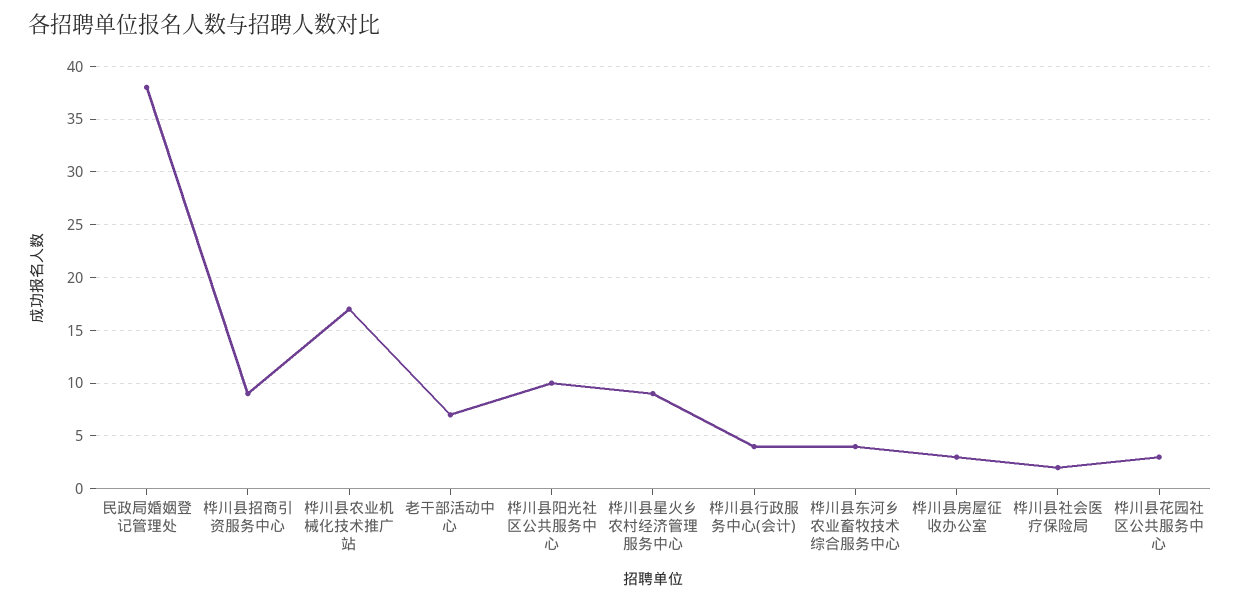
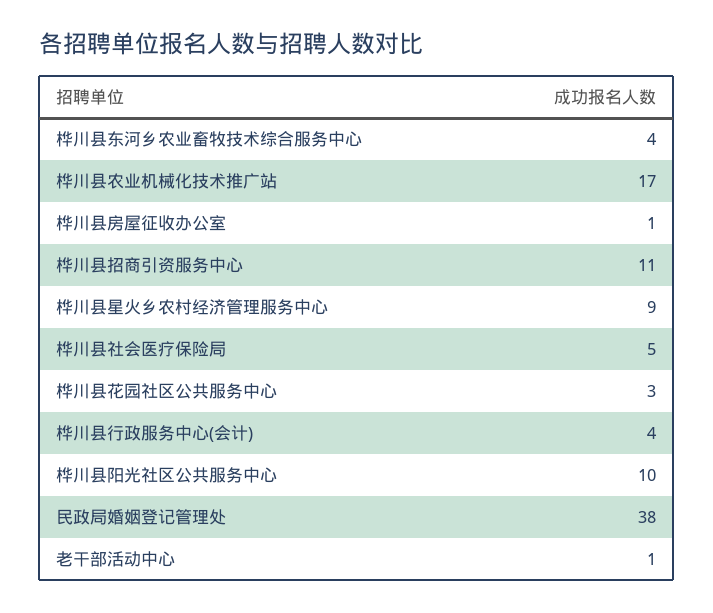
  {
    "民政局婚姻登记管理处": 38,
-   "桦川县招商引资服务中心": 9,
+   "桦川县招商引资服务中心": 11,
    "桦川县农业机械化技术推广站": 17,
-   "老干部活动中心": 7,
+   "老干部活动中心": 1,
    "桦川县阳光社区公共服务中心": 10,
    "桦川县星火乡农村经济管理服务中心": 9,
    "桦川县行政服务中心(会计)": 4,
    "桦川县东河乡农业畜牧技术综合服务中心": 4,
-   "桦川县房屋征收办公室": 3,
+   "桦川县房屋征收办公室": 1,
-   "桦川县社会医疗保险局": 2,
+   "桦川县社会医疗保险局": 5,
    "桦川县花园社区公共服务中心": 3
  }

